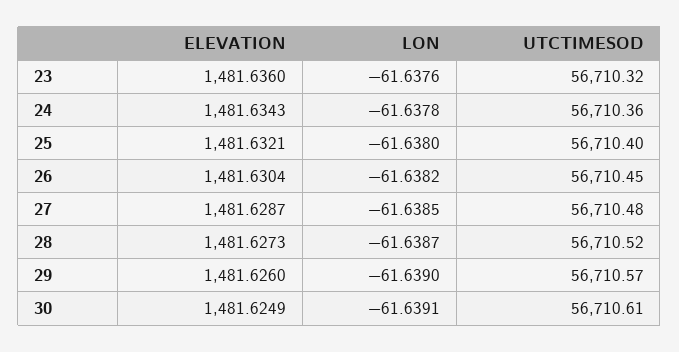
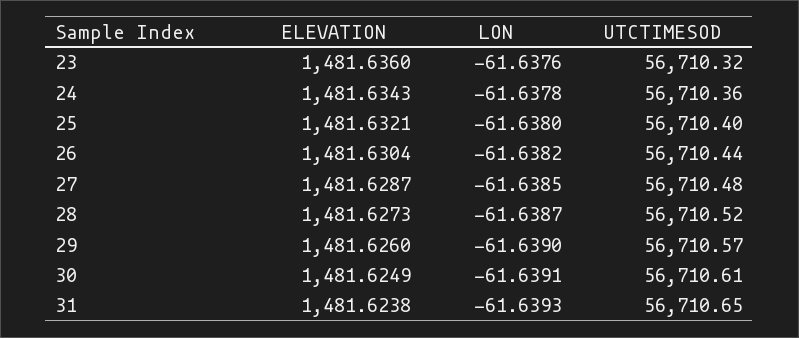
  {
    "ELEVATION": {
      "23": 1481.636,
      "24": 1481.6343,
      "25": 1481.6321,
      "26": 1481.6304,
      "27": 1481.6287,
      "28": 1481.6273,
      "29": 1481.626,
-     "30": 1481.6249
+     "30": 1481.6249,
+     "31": 1481.6238
    },
    "LON": {
      "23": -61.6376,
      "24": -61.6378,
      "25": -61.638,
      "26": -61.6382,
      "27": -61.6385,
      "28": -61.6387,
      "29": -61.639,
-     "30": -61.6391
+     "30": -61.6391,
+     "31": -61.6393
    },
    "UTCTIMESOD": {
      "23": 56710.32,
      "24": 56710.36,
      "25": 56710.4,
-     "26": 56710.45,
+     "26": 56710.44,
      "27": 56710.48,
      "28": 56710.52,
      "29": 56710.57,
-     "30": 56710.61
+     "30": 56710.61,
+     "31": 56710.65
    }
  }

